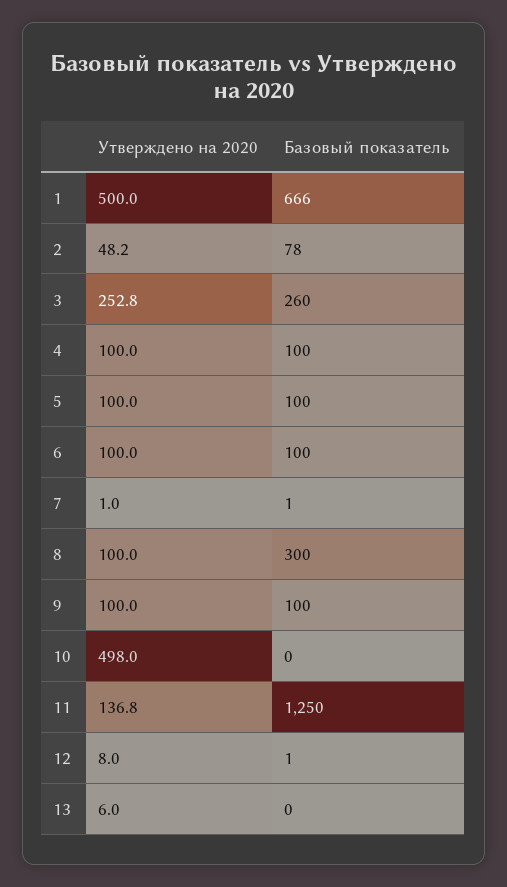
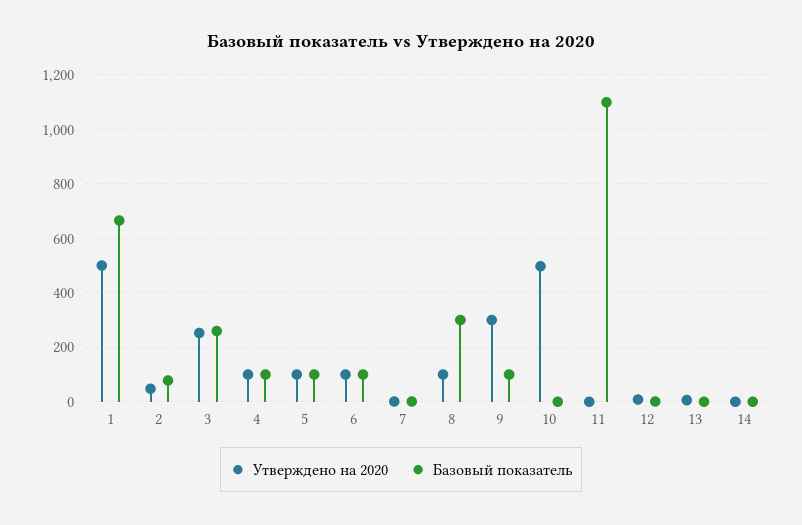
  {
    "Утверждено на 2020": {
      "1": 500,
      "2": 48.2,
      "3": 252.8,
      "4": 100,
      "5": 100,
      "6": 100,
      "7": 1,
      "8": 100,
-     "9": 100,
+     "9": 300,
      "10": 498,
-     "11": 136.8,
+     "11": 0,
      "12": 8,
-     "13": 6
+     "13": 6,
+     "14": 0
    },
    "Базовый показатель": {
      "1": 666,
      "2": 78,
      "3": 260,
      "4": 100,
      "5": 100,
      "6": 100,
      "7": 1,
      "8": 300,
      "9": 100,
      "10": 0,
-     "11": 1250,
+     "11": 1100,
      "12": 1,
-     "13": 0
+     "13": 0,
+     "14": 0
    }
  }

